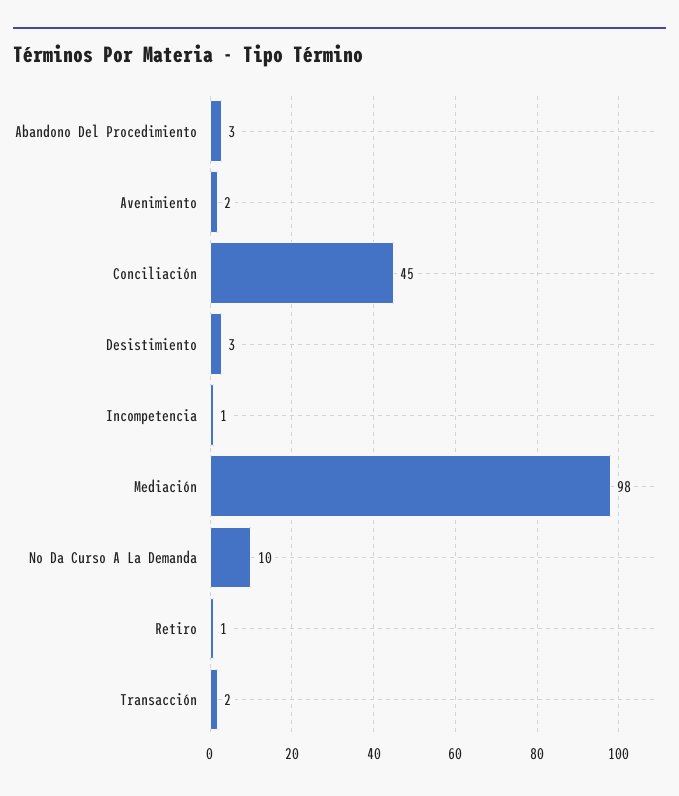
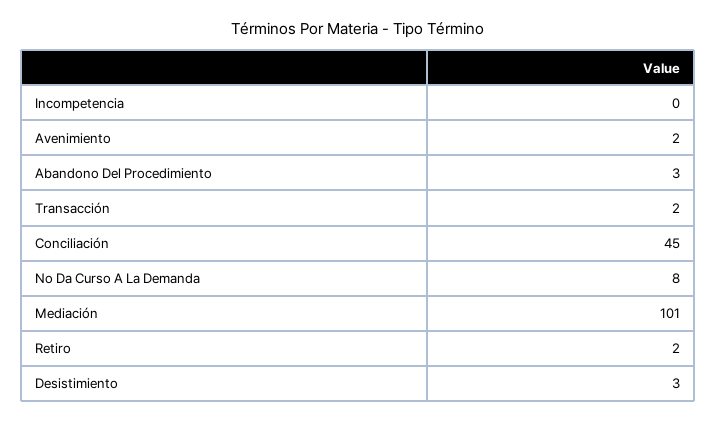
  {
    "Abandono Del Procedimiento": 3,
    "Avenimiento": 2,
    "Conciliación": 45,
    "Desistimiento": 3,
-   "Incompetencia": 1,
+   "Incompetencia": 0,
-   "Mediación": 98,
+   "Mediación": 101,
-   "No Da Curso A La Demanda": 10,
+   "No Da Curso A La Demanda": 8,
-   "Retiro": 1,
+   "Retiro": 2,
    "Transacción": 2
  }

